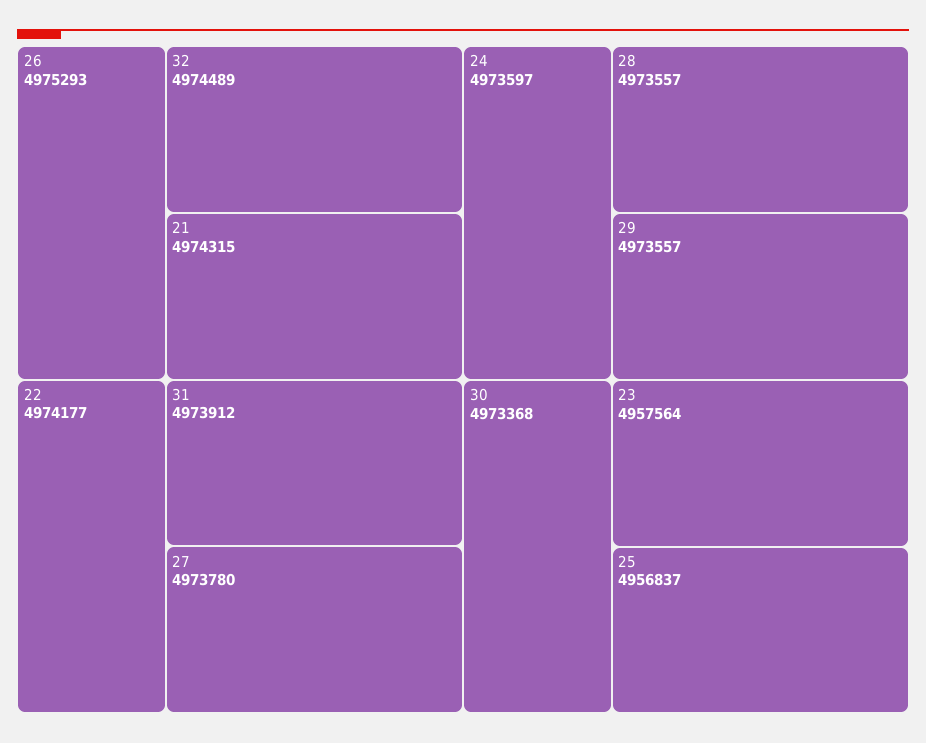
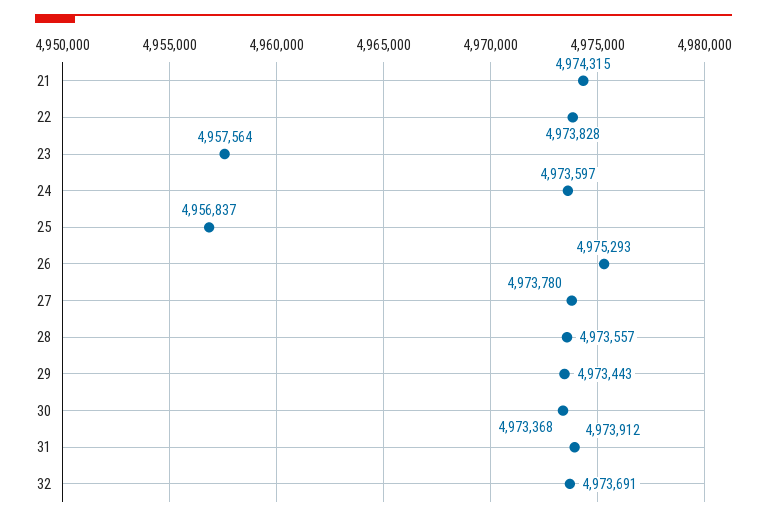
  {
    "26": 4975293,
-   "32": 4974489,
+   "32": 4973691,
    "21": 4974315,
-   "22": 4974177,
+   "22": 4973828,
    "31": 4973912,
    "27": 4973780,
    "24": 4973597,
    "28": 4973557,
-   "29": 4973557,
+   "29": 4973443,
    "30": 4973368,
    "23": 4957564,
    "25": 4956837
  }

